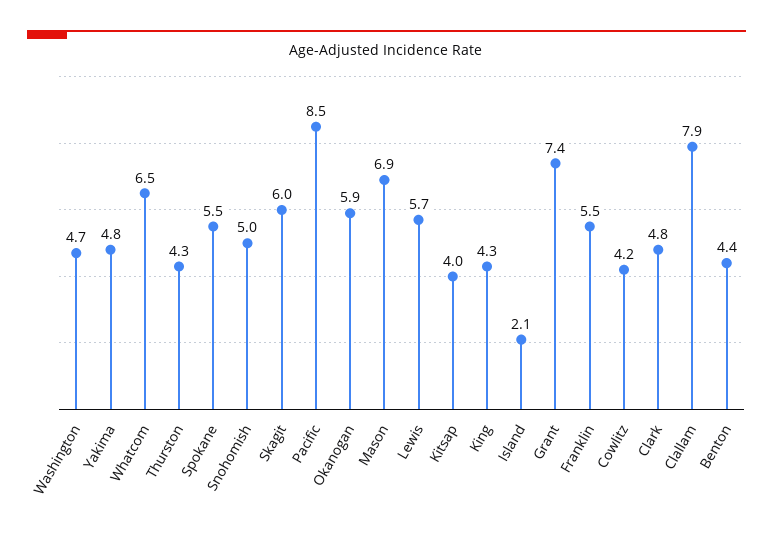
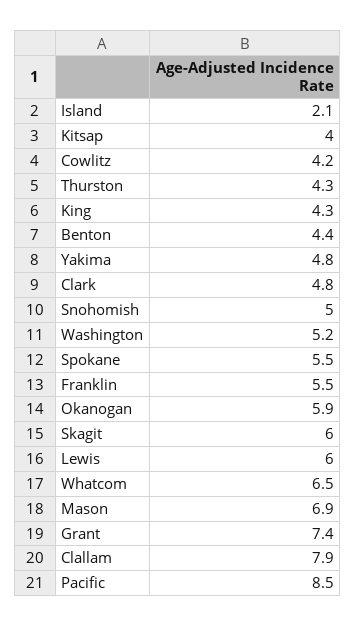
  {
-   "Washington": 4.7,
+   "Washington": 5.2,
    "Yakima": 4.8,
    "Whatcom": 6.5,
    "Thurston": 4.3,
    "Spokane": 5.5,
    "Snohomish": 5,
    "Skagit": 6,
    "Pacific": 8.5,
    "Okanogan": 5.9,
    "Mason": 6.9,
-   "Lewis": 5.7,
+   "Lewis": 6,
    "Kitsap": 4,
    "King": 4.3,
    "Island": 2.1,
    "Grant": 7.4,
    "Franklin": 5.5,
    "Cowlitz": 4.2,
    "Clark": 4.8,
    "Clallam": 7.9,
    "Benton": 4.4
  }

